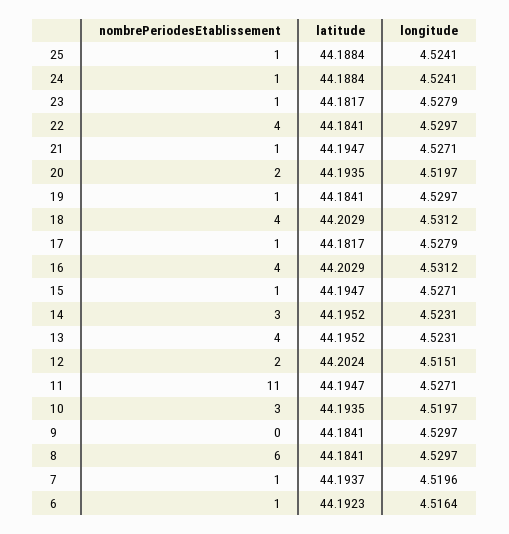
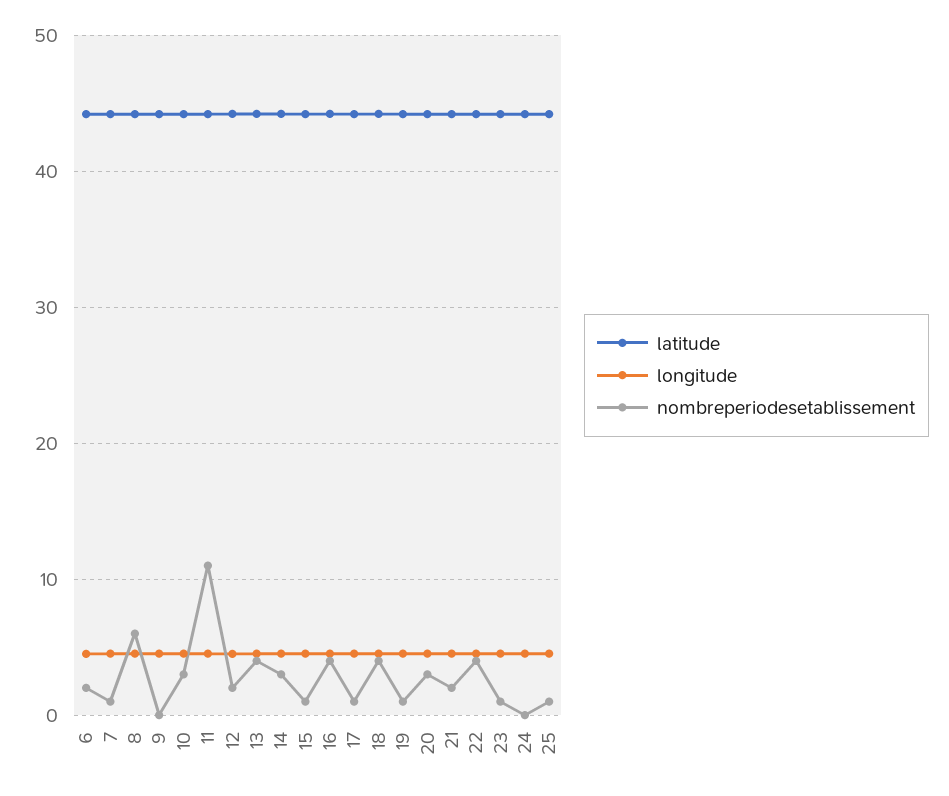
  {
    "nombrePeriodesEtablissement": {
      "25": 1,
-     "24": 1,
+     "24": 0,
      "23": 1,
      "22": 4,
-     "21": 1,
+     "21": 2,
-     "20": 2,
+     "20": 3,
      "19": 1,
      "18": 4,
      "17": 1,
      "16": 4,
      "15": 1,
      "14": 3,
      "13": 4,
      "12": 2,
      "11": 11,
      "10": 3,
      "9": 0,
      "8": 6,
      "7": 1,
-     "6": 1
+     "6": 2
    },
    "latitude": {
      "25": 44.1884,
      "24": 44.1884,
      "23": 44.1817,
      "22": 44.1841,
      "21": 44.1947,
      "20": 44.1935,
      "19": 44.1841,
      "18": 44.2029,
      "17": 44.1817,
      "16": 44.2029,
      "15": 44.1947,
      "14": 44.1952,
      "13": 44.1952,
      "12": 44.2024,
      "11": 44.1947,
      "10": 44.1935,
      "9": 44.1841,
      "8": 44.1841,
      "7": 44.1937,
      "6": 44.1923
    },
    "longitude": {
      "25": 4.5241,
      "24": 4.5241,
      "23": 4.5279,
      "22": 4.5297,
      "21": 4.5271,
      "20": 4.5197,
      "19": 4.5297,
      "18": 4.5312,
      "17": 4.5279,
      "16": 4.5312,
      "15": 4.5271,
      "14": 4.5231,
      "13": 4.5231,
      "12": 4.5151,
      "11": 4.5271,
      "10": 4.5197,
      "9": 4.5297,
      "8": 4.5297,
      "7": 4.5196,
      "6": 4.5164
    }
  }

